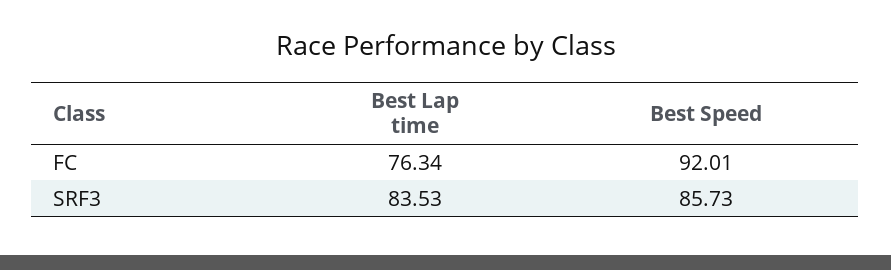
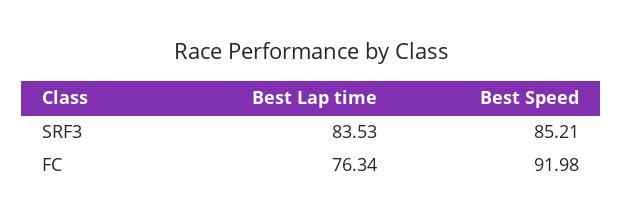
  {
    "Best Lap time": {
      "FC": 76.34,
      "SRF3": 83.53
    },
    "Best Speed": {
-     "FC": 92.01,
+     "FC": 91.98,
-     "SRF3": 85.73
+     "SRF3": 85.21
    }
  }

